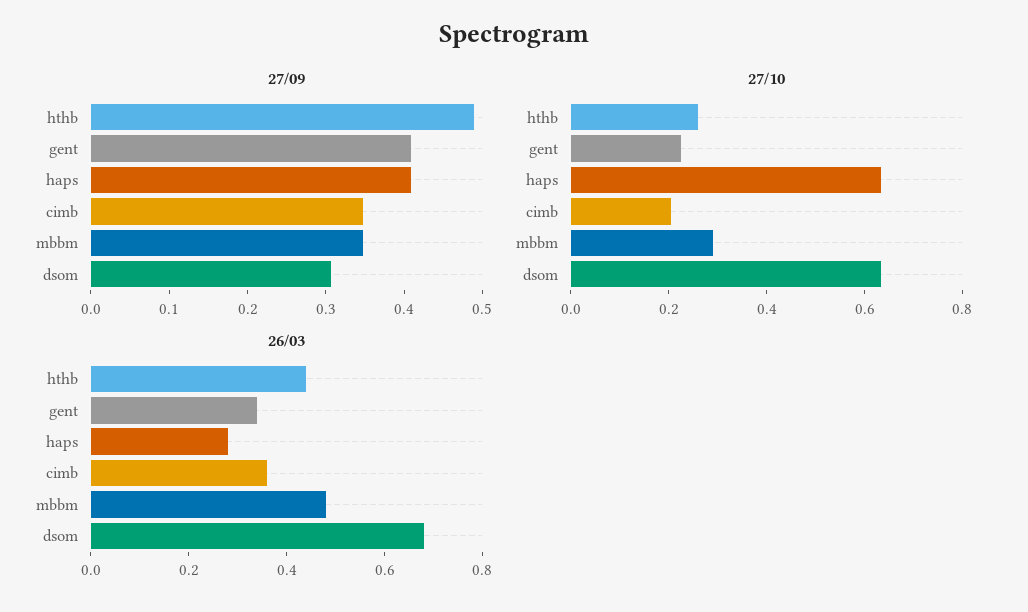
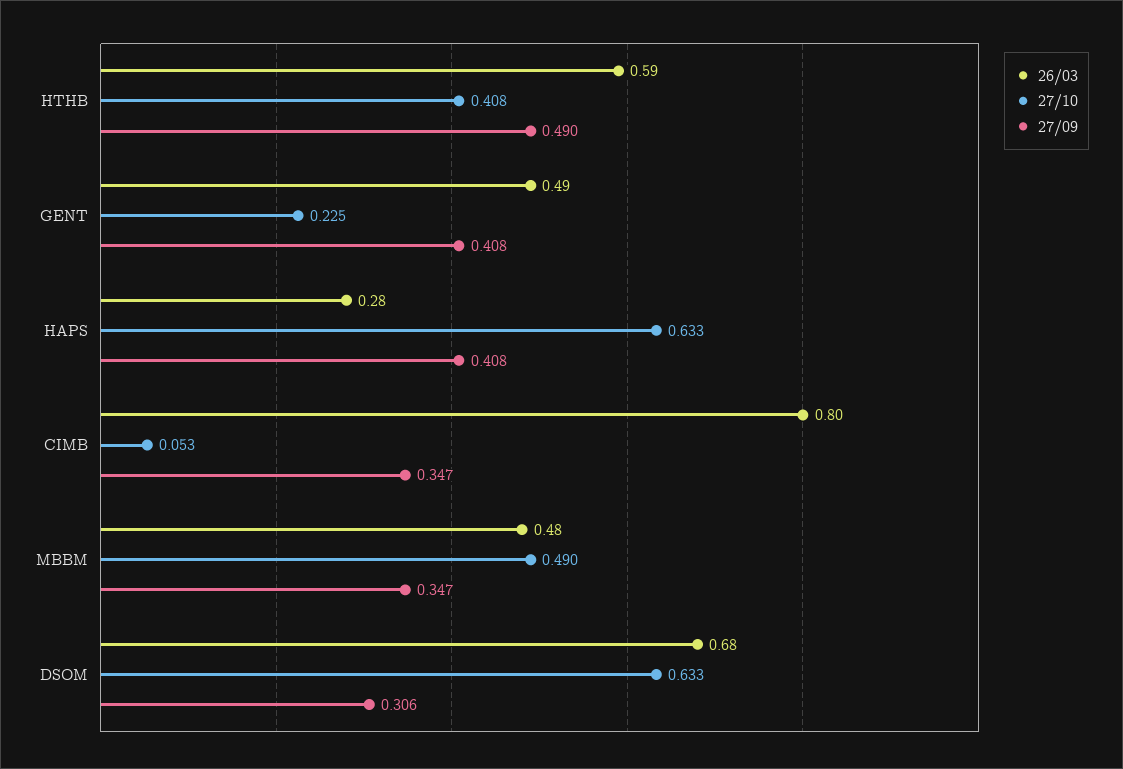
  {
    "27/09": {
      "hthb": 0.49,
      "gent": 0.408,
      "haps": 0.408,
      "cimb": 0.347,
      "mbbm": 0.347,
      "dsom": 0.306
    },
    "27/10": {
-     "hthb": 0.25,
+     "hthb": 0.408,
      "gent": 0.225,
      "haps": 0.633,
-     "cimb": 0.2,
+     "cimb": 0.053,
-     "mbbm": 0.3,
+     "mbbm": 0.49,
      "dsom": 0.633
    },
    "26/03": {
-     "hthb": 0.45,
+     "hthb": 0.59,
-     "gent": 0.35,
+     "gent": 0.49,
      "haps": 0.28,
-     "cimb": 0.35,
+     "cimb": 0.8,
      "mbbm": 0.48,
      "dsom": 0.68
    }
  }

